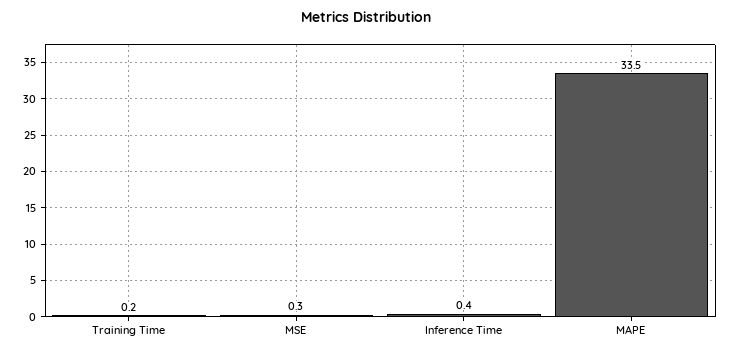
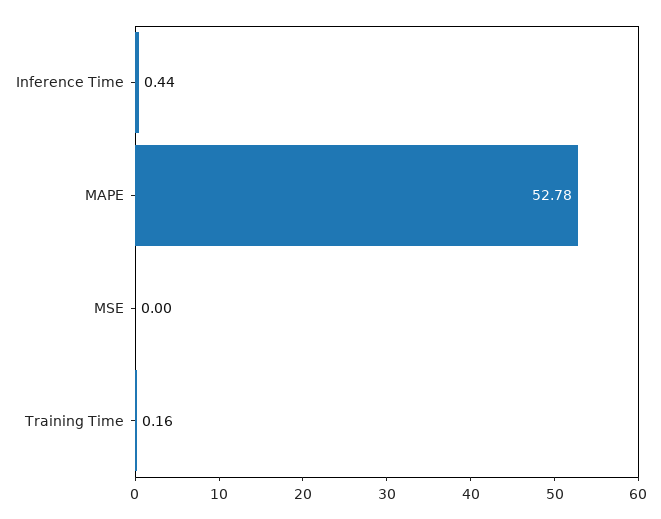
  {
    "Training Time": 0.16,
-   "MSE": 0.3,
+   "MSE": 0,
    "Inference Time": 0.44,
-   "MAPE": 33.5
+   "MAPE": 52.78
  }

